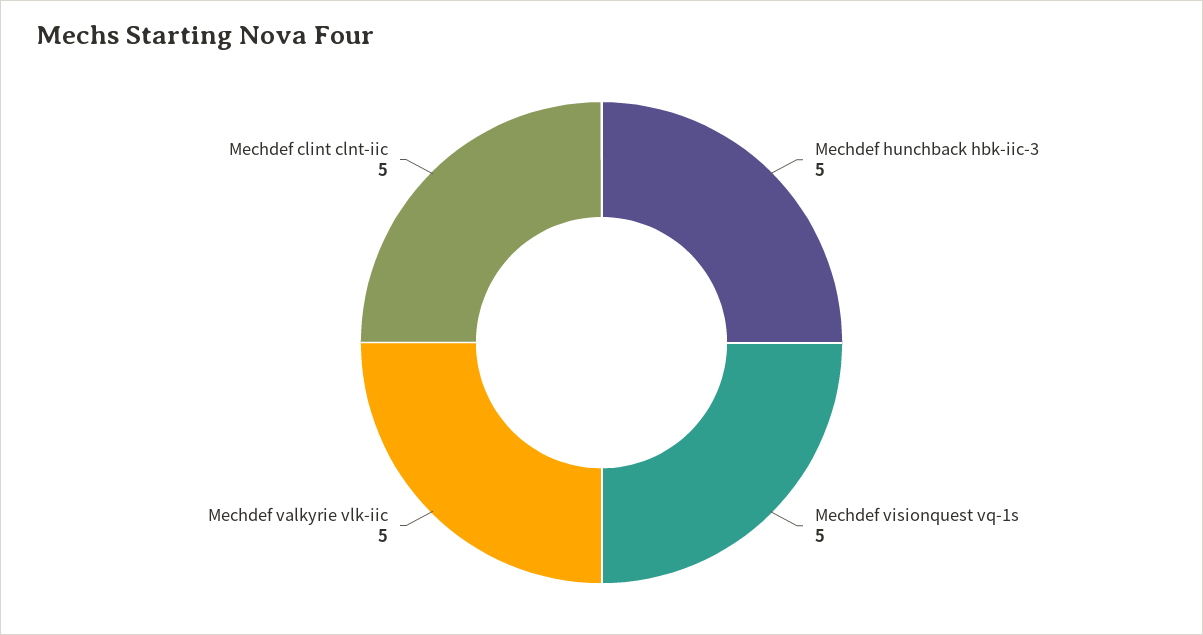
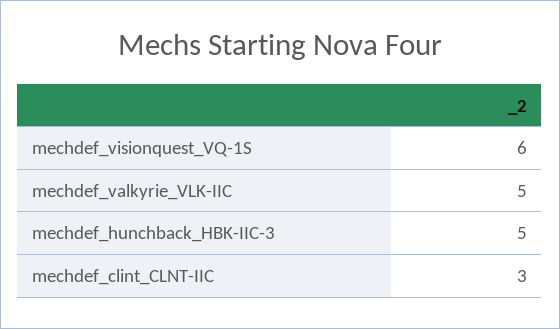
  {
    "Mechdef hunchback hbk-iic-3": 5,
-   "Mechdef visionquest vq-1s": 5,
+   "Mechdef visionquest vq-1s": 6,
    "Mechdef valkyrie vlk-iic": 5,
-   "Mechdef clint clnt-iic": 5
+   "Mechdef clint clnt-iic": 3
  }

